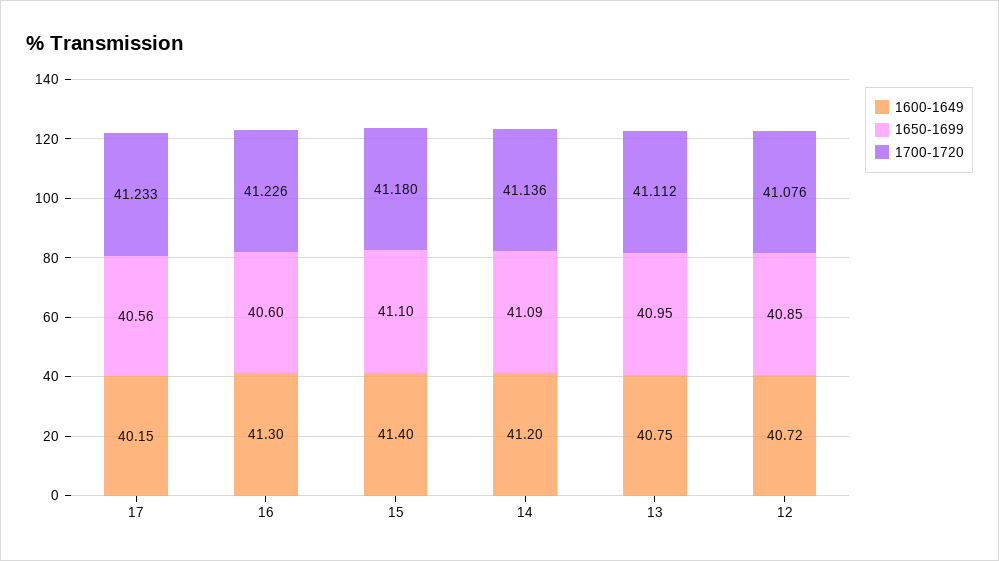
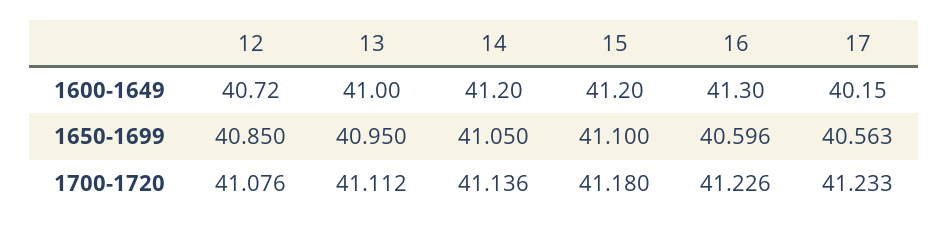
  {
    "1600-1649": {
      "17": 40.15,
      "16": 41.3,
-     "15": 41.4,
+     "15": 41.2,
      "14": 41.2,
-     "13": 40.75,
+     "13": 41,
      "12": 40.72
    },
    "1650-1699": {
      "17": 40.563,
      "16": 40.596,
      "15": 41.1,
-     "14": 41.09,
+     "14": 41.05,
      "13": 40.95,
      "12": 40.85
    },
    "1700-1720": {
      "17": 41.233,
      "16": 41.226,
      "15": 41.18,
      "14": 41.136,
      "13": 41.112,
      "12": 41.076
    }
  }

